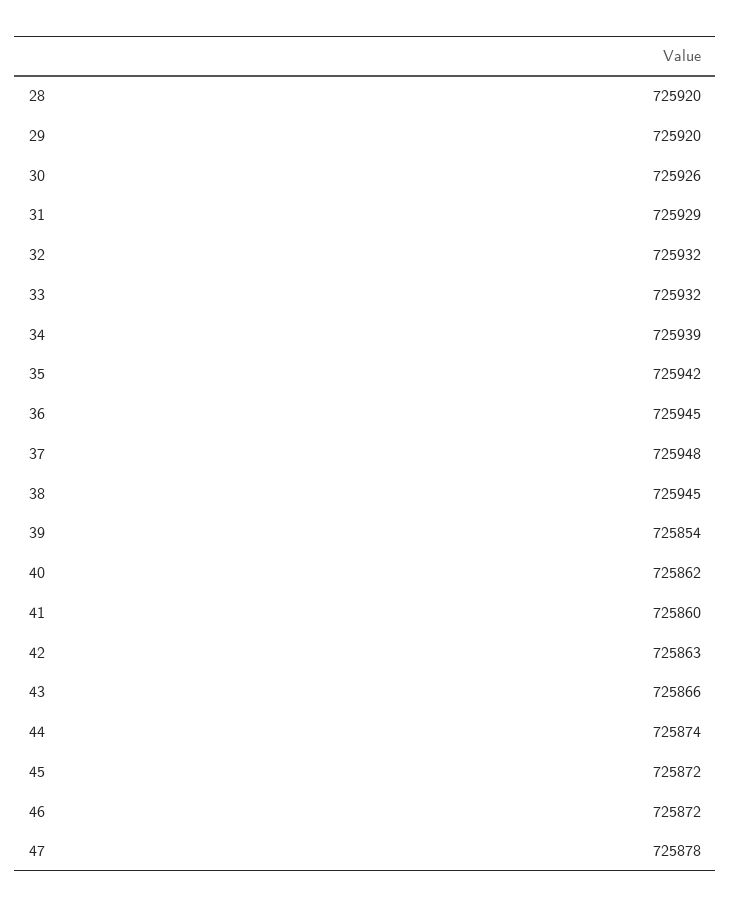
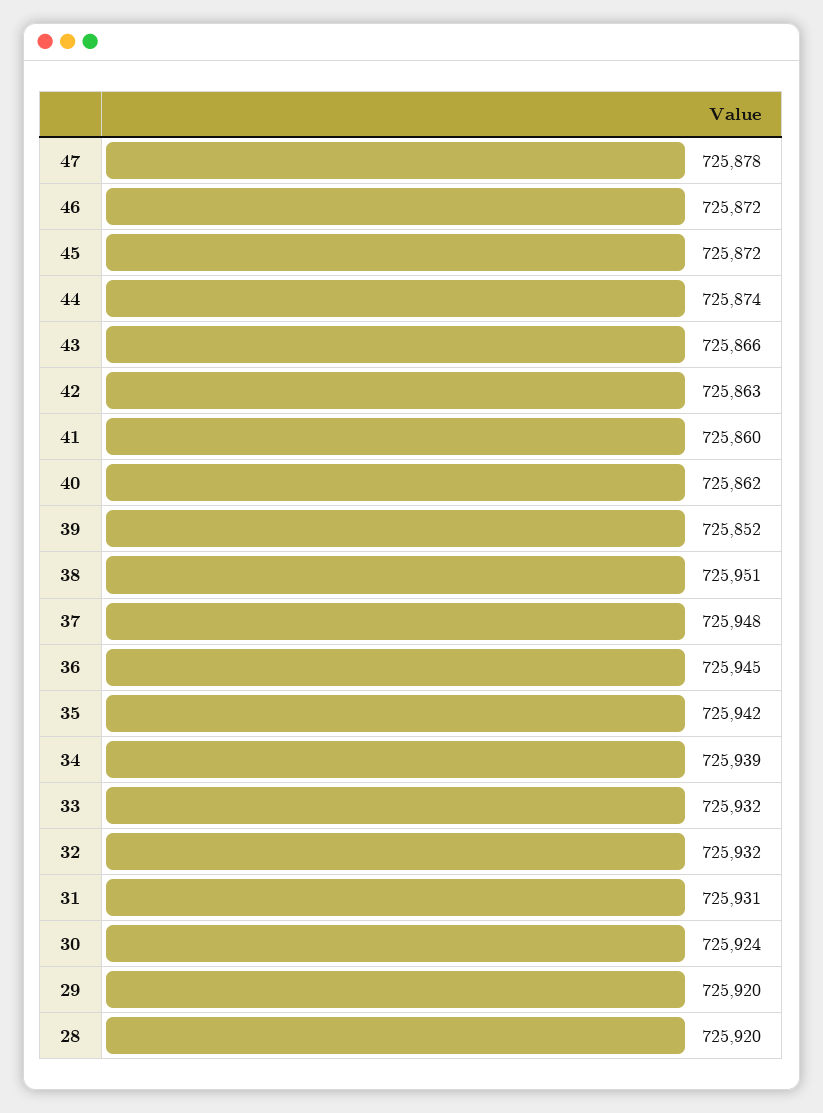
  {
    "28": 725920,
    "29": 725920,
-   "30": 725926,
+   "30": 725924,
-   "31": 725929,
+   "31": 725931,
    "32": 725932,
    "33": 725932,
    "34": 725939,
    "35": 725942,
    "36": 725945,
    "37": 725948,
-   "38": 725945,
+   "38": 725951,
-   "39": 725854,
+   "39": 725852,
    "40": 725862,
    "41": 725860,
    "42": 725863,
    "43": 725866,
    "44": 725874,
    "45": 725872,
    "46": 725872,
    "47": 725878
  }

